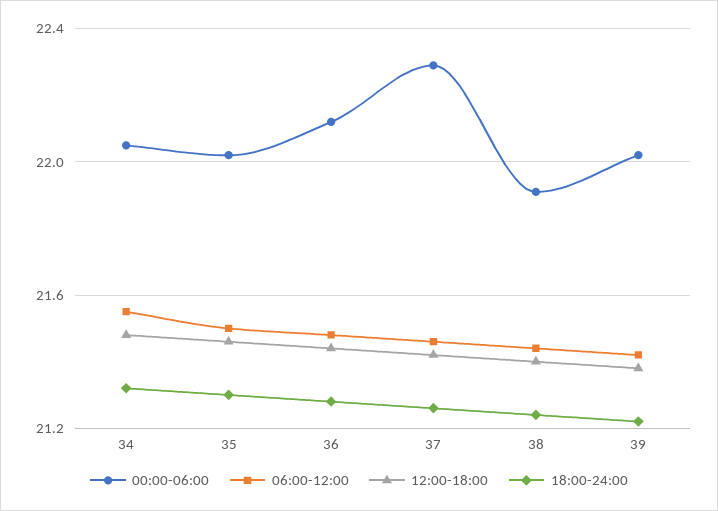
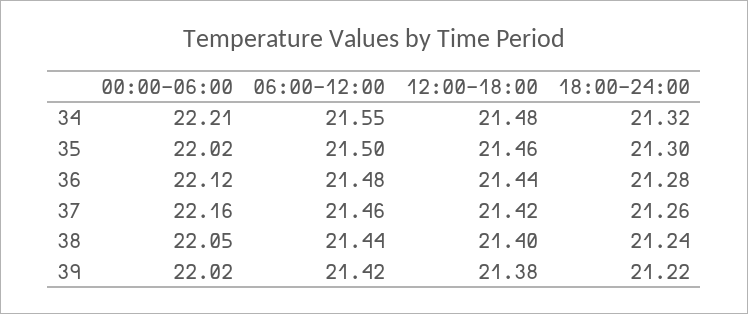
  {
    "00:00-06:00": {
-     "34": 22.05,
+     "34": 22.21,
      "35": 22.02,
      "36": 22.12,
-     "37": 22.3,
+     "37": 22.16,
-     "38": 21.9,
+     "38": 22.05,
      "39": 22.02
    },
    "06:00-12:00": {
      "34": 21.55,
      "35": 21.5,
      "36": 21.48,
      "37": 21.46,
      "38": 21.44,
      "39": 21.42
    },
    "12:00-18:00": {
      "34": 21.48,
      "35": 21.46,
      "36": 21.44,
      "37": 21.42,
      "38": 21.4,
      "39": 21.38
    },
    "18:00-24:00": {
      "34": 21.32,
      "35": 21.3,
      "36": 21.28,
      "37": 21.26,
      "38": 21.24,
      "39": 21.22
    }
  }

